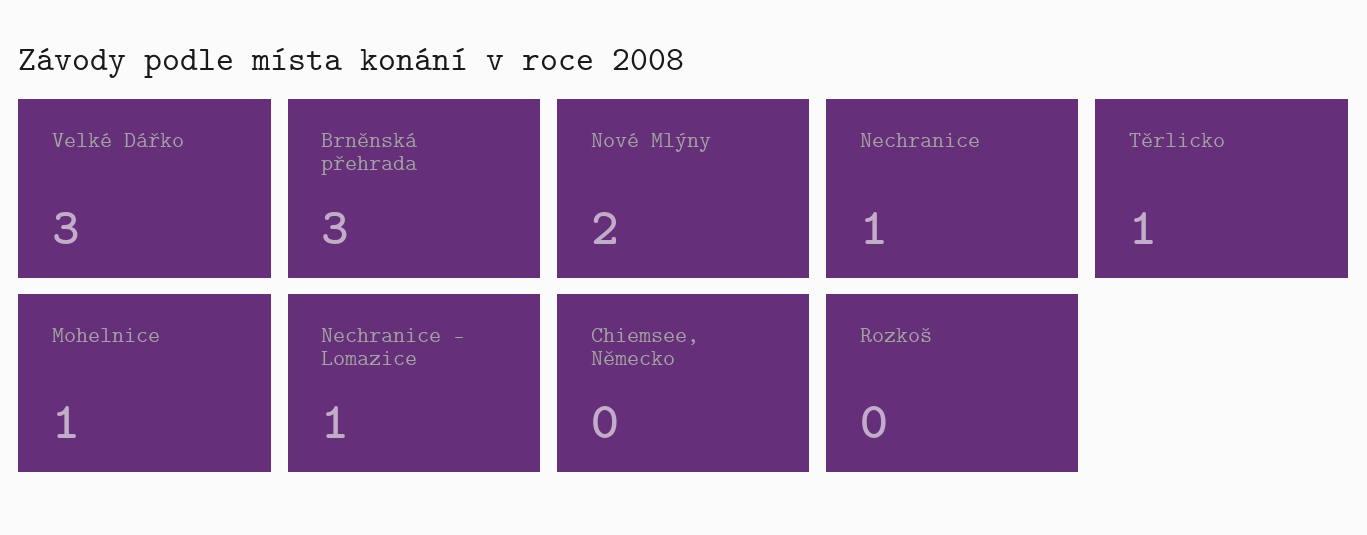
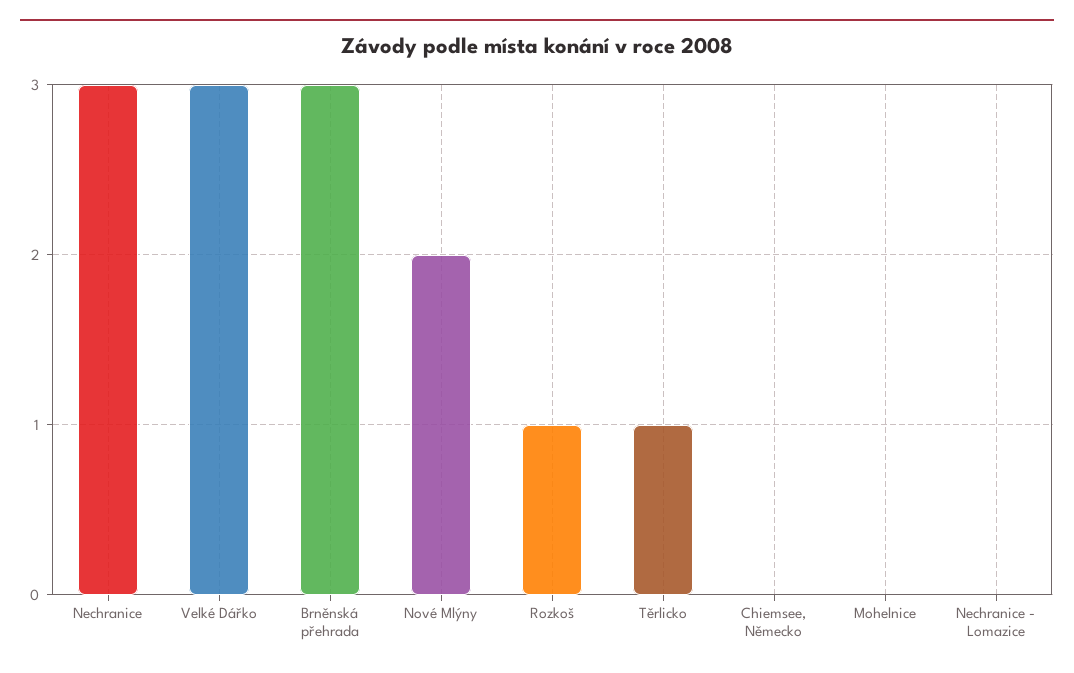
  {
    "Velké Dářko": 3,
    "Brněnská přehrada": 3,
    "Nové Mlýny": 2,
-   "Nechranice": 1,
+   "Nechranice": 3,
    "Těrlicko": 1,
-   "Mohelnice": 1,
+   "Mohelnice": 0,
-   "Nechranice - Lomazice": 1,
+   "Nechranice - Lomazice": 0,
    "Chiemsee, Německo": 0,
-   "Rozkoš": 0
+   "Rozkoš": 1
  }

